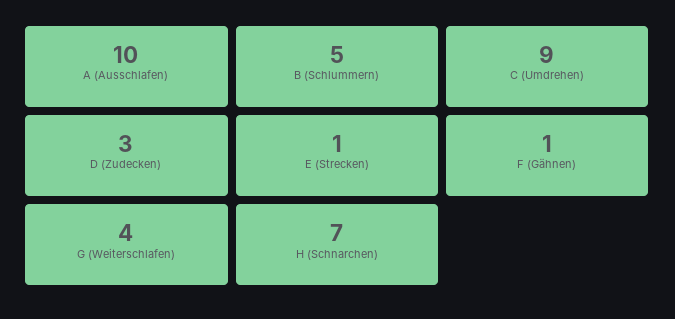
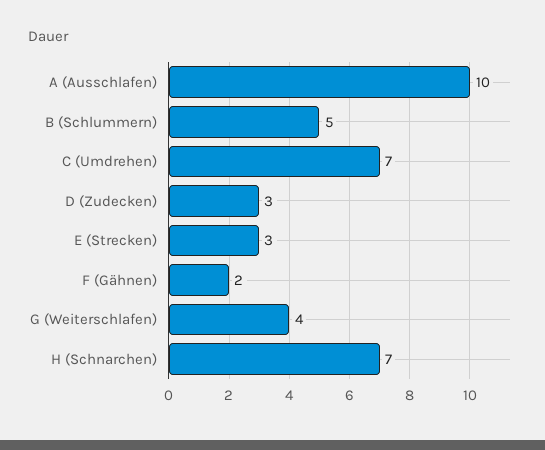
  {
    "A (Ausschlafen)": 10,
    "B (Schlummern)": 5,
-   "C (Umdrehen)": 9,
+   "C (Umdrehen)": 7,
    "D (Zudecken)": 3,
-   "E (Strecken)": 1,
+   "E (Strecken)": 3,
-   "F (Gähnen)": 1,
+   "F (Gähnen)": 2,
    "G (Weiterschlafen)": 4,
    "H (Schnarchen)": 7
  }

